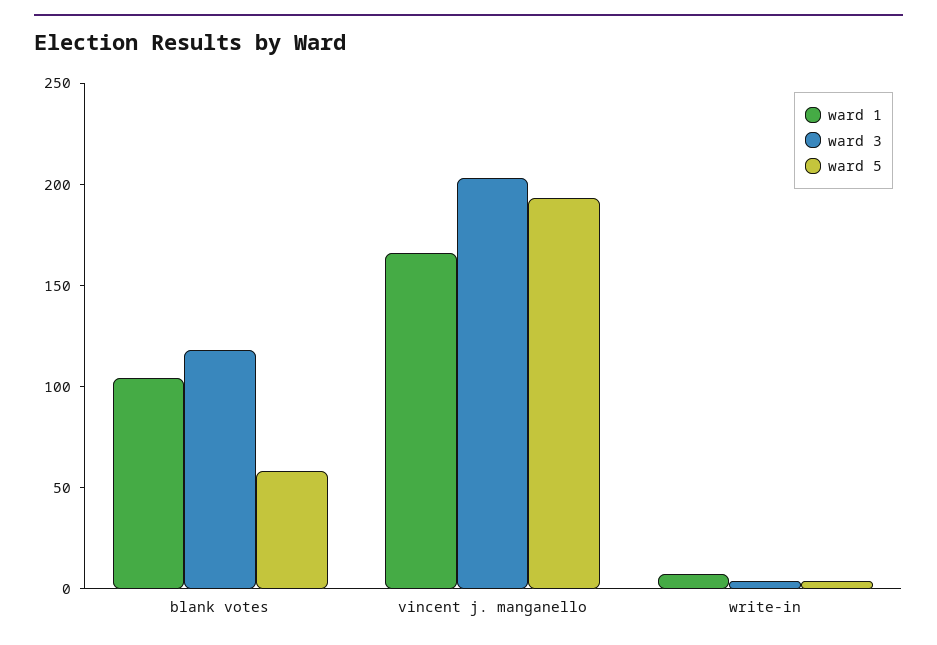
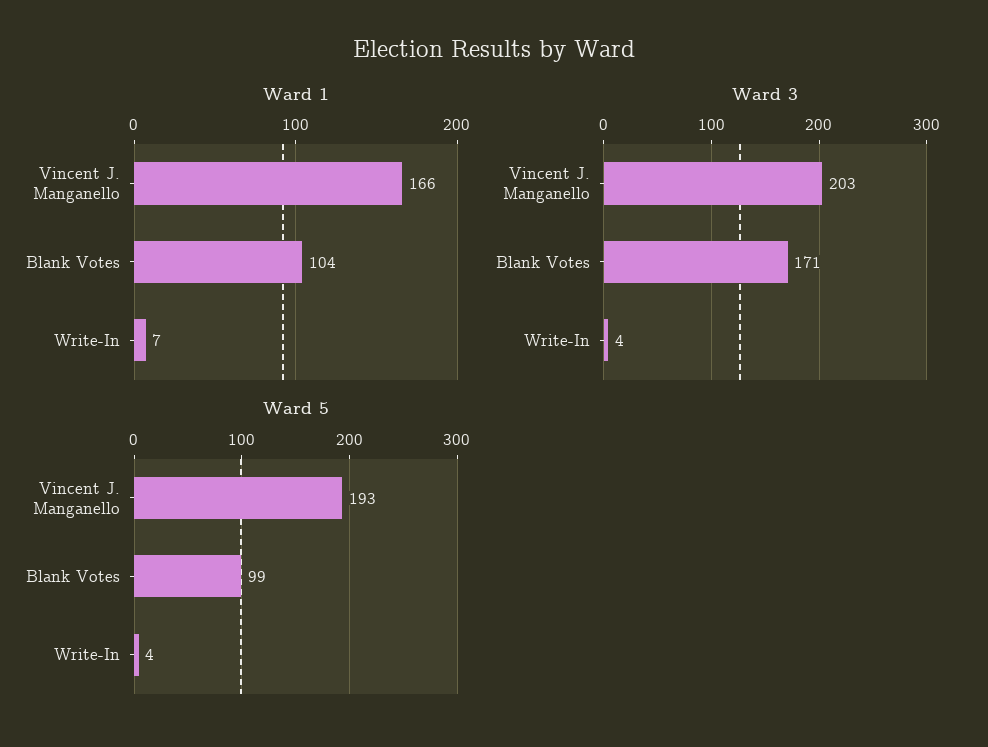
  {
    "ward 1": {
      "blank votes": 104,
      "vincent j. manganello": 166,
      "write-in": 7
    },
    "ward 3": {
-     "blank votes": 120,
+     "blank votes": 171,
      "vincent j. manganello": 203,
      "write-in": 4
    },
    "ward 5": {
-     "blank votes": 60,
+     "blank votes": 99,
      "vincent j. manganello": 193,
      "write-in": 4
    }
  }

